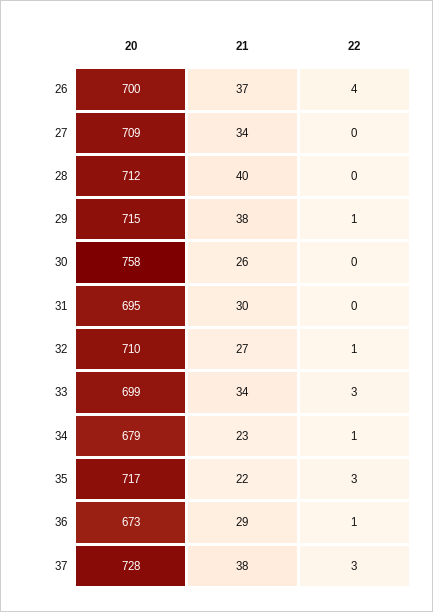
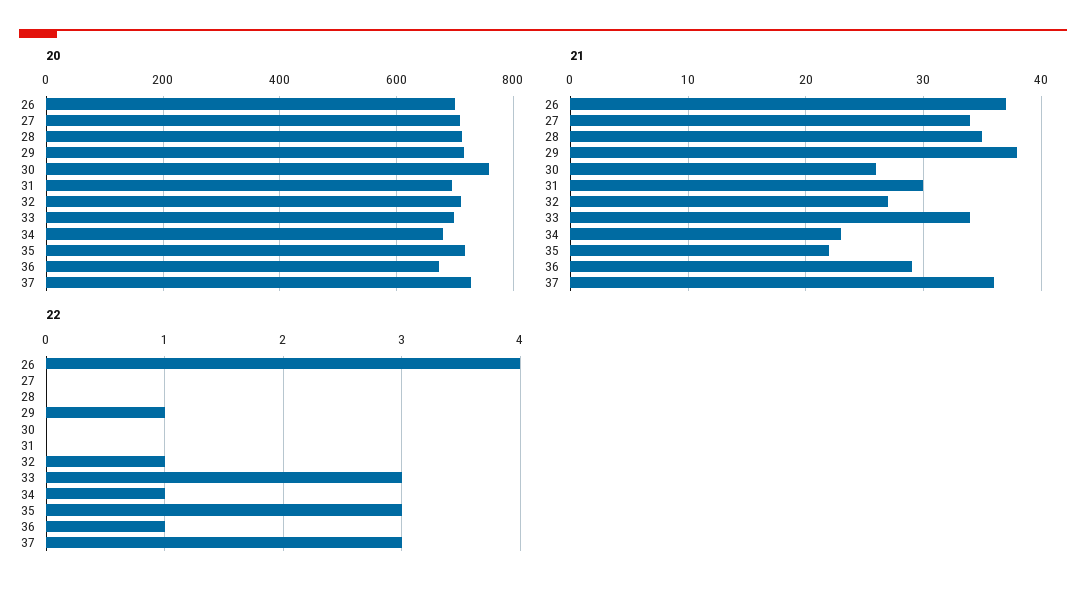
  {
    "20": {
      "26": 700,
      "27": 709,
      "28": 712,
      "29": 715,
      "30": 758,
      "31": 695,
      "32": 710,
      "33": 699,
      "34": 679,
      "35": 717,
      "36": 673,
      "37": 728
    },
    "21": {
      "26": 37,
      "27": 34,
-     "28": 40,
+     "28": 35,
      "29": 38,
      "30": 26,
      "31": 30,
      "32": 27,
      "33": 34,
      "34": 23,
      "35": 22,
      "36": 29,
-     "37": 38
+     "37": 36
    },
    "22": {
      "26": 4,
      "27": 0,
      "28": 0,
      "29": 1,
      "30": 0,
      "31": 0,
      "32": 1,
      "33": 3,
      "34": 1,
      "35": 3,
      "36": 1,
      "37": 3
    }
  }

